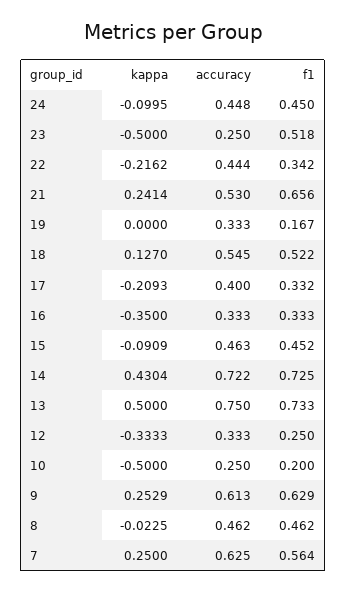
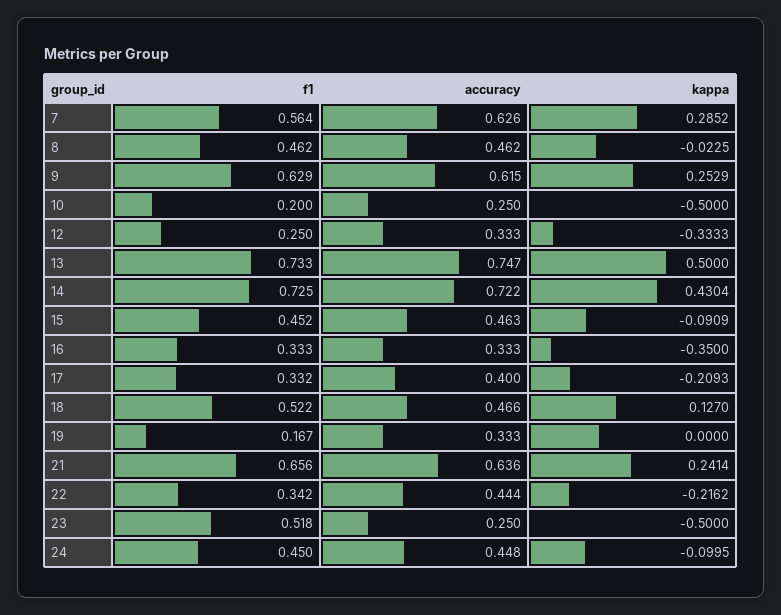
  {
    "kappa": {
      "24": -0.0995,
      "23": -0.5,
      "22": -0.2162,
      "21": 0.2414,
      "19": 0,
      "18": 0.127,
      "17": -0.2093,
      "16": -0.35,
      "15": -0.0909,
      "14": 0.4304,
      "13": 0.5,
      "12": -0.3333,
      "10": -0.5,
      "9": 0.2529,
      "8": -0.0225,
-     "7": 0.25
+     "7": 0.2852
    },
    "accuracy": {
      "24": 0.448,
      "23": 0.25,
      "22": 0.444,
-     "21": 0.53,
+     "21": 0.636,
      "19": 0.333,
-     "18": 0.545,
+     "18": 0.466,
      "17": 0.4,
      "16": 0.333,
      "15": 0.463,
      "14": 0.722,
-     "13": 0.75,
+     "13": 0.747,
      "12": 0.333,
      "10": 0.25,
-     "9": 0.613,
+     "9": 0.615,
      "8": 0.462,
-     "7": 0.625
+     "7": 0.626
    },
    "f1": {
      "24": 0.45,
      "23": 0.518,
      "22": 0.342,
      "21": 0.656,
      "19": 0.167,
      "18": 0.522,
      "17": 0.332,
      "16": 0.333,
      "15": 0.452,
      "14": 0.725,
      "13": 0.733,
      "12": 0.25,
      "10": 0.2,
      "9": 0.629,
      "8": 0.462,
      "7": 0.564
    }
  }

